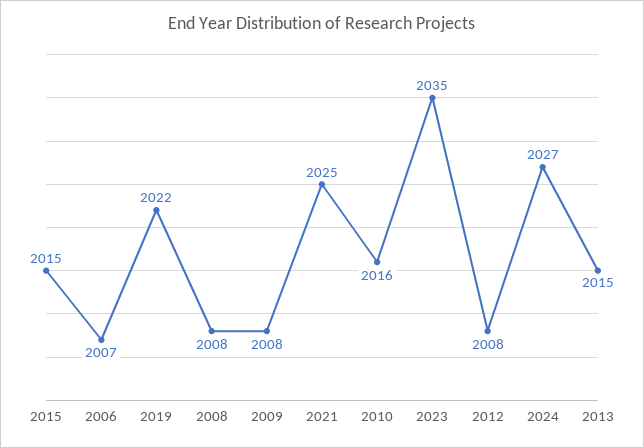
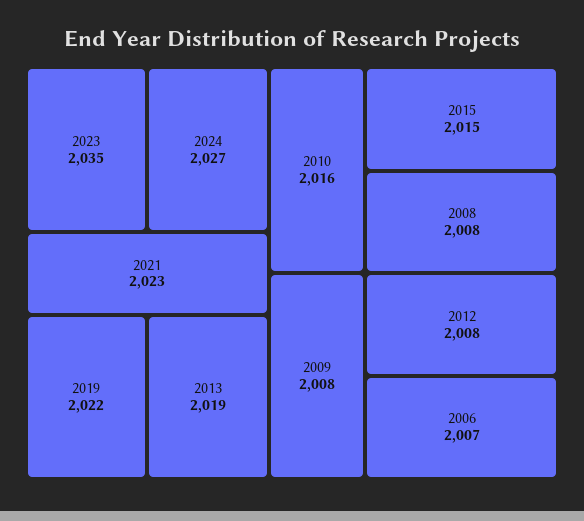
  {
    "2015": 2015,
    "2006": 2007,
    "2019": 2022,
    "2008": 2008,
    "2009": 2008,
-   "2021": 2025,
+   "2021": 2023,
    "2010": 2016,
    "2023": 2035,
    "2012": 2008,
    "2024": 2027,
-   "2013": 2015
+   "2013": 2019
  }

